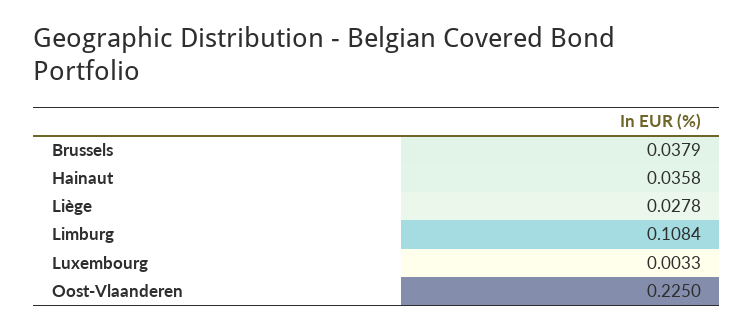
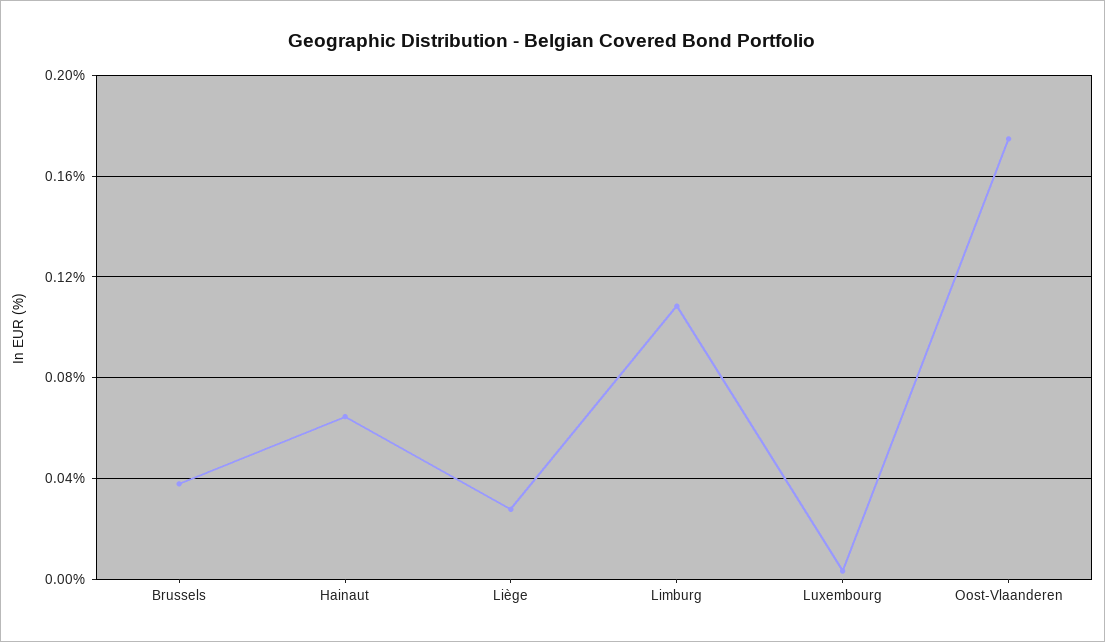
  {
    "Brussels": 0.0379,
-   "Hainaut": 0.0358,
+   "Hainaut": 0.065,
    "Liège": 0.0278,
    "Limburg": 0.1084,
    "Luxembourg": 0.0033,
-   "Oost-Vlaanderen": 0.225
+   "Oost-Vlaanderen": 0.175
  }

